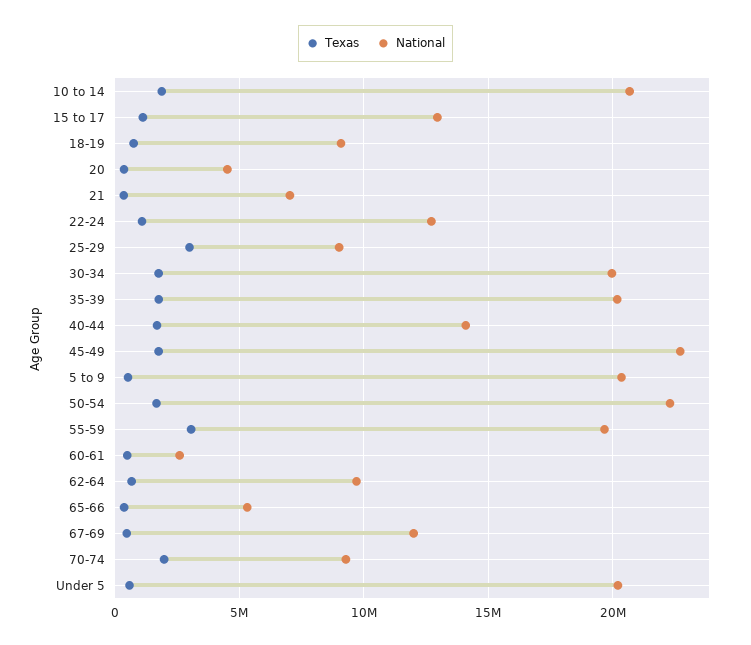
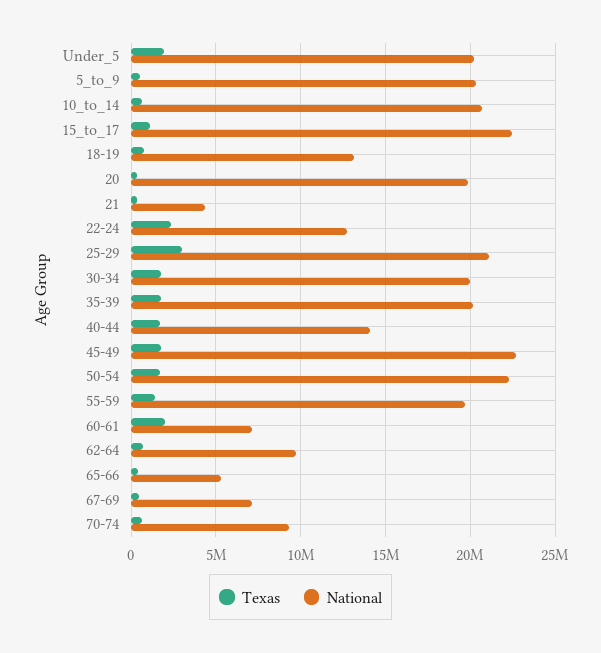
  {
    "Texas": {
-     "10 to 14": 2000000,
+     "10 to 14": 500000,
      "15 to 17": 1000000,
      "18-19": 1000000,
      "20": 500000,
      "21": 500000,
-     "22-24": 1000000,
+     "22-24": 2500000,
      "25-29": 3000000,
      "30-34": 2000000,
      "35-39": 2000000,
      "40-44": 1500000,
      "45-49": 2000000,
      "5 to 9": 500000,
      "50-54": 1500000,
-     "55-59": 3000000,
+     "55-59": 1500000,
-     "60-61": 500000,
+     "60-61": 2000000,
      "62-64": 500000,
      "65-66": 500000,
      "67-69": 500000,
-     "70-74": 2000000,
+     "70-74": 500000,
-     "Under 5": 500000
+     "Under 5": 2000000
    },
    "National": {
      "10 to 14": 20500000,
-     "15 to 17": 13000000,
+     "15 to 17": 22500000,
-     "18-19": 9000000,
+     "18-19": 13000000,
-     "20": 4500000,
+     "20": 20000000,
-     "21": 7000000,
+     "21": 4500000,
      "22-24": 12500000,
-     "25-29": 9000000,
+     "25-29": 21000000,
      "30-34": 20000000,
      "35-39": 20000000,
      "40-44": 14000000,
      "45-49": 22500000,
      "5 to 9": 20500000,
      "50-54": 22500000,
      "55-59": 19500000,
-     "60-61": 2500000,
+     "60-61": 7000000,
      "62-64": 9500000,
      "65-66": 5500000,
-     "67-69": 12000000,
+     "67-69": 7000000,
      "70-74": 9500000,
      "Under 5": 20000000
    }
  }

